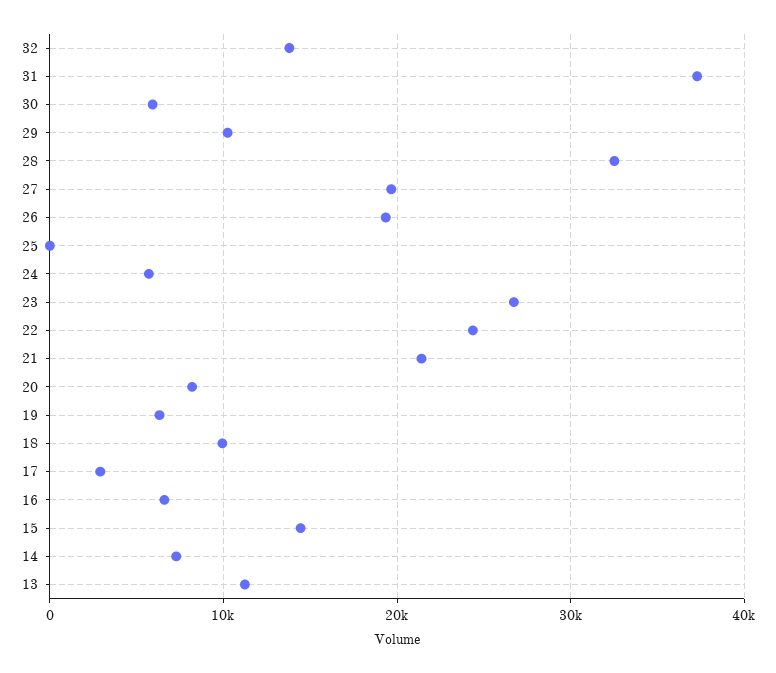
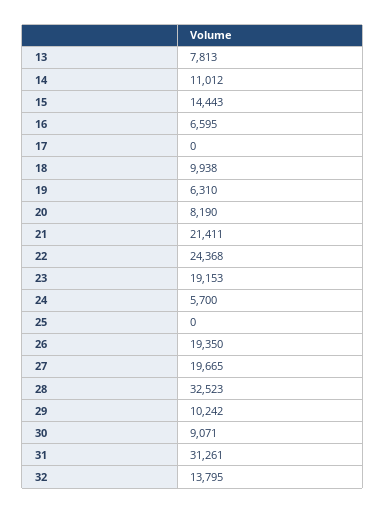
  {
    "32": 13795,
-   "31": 37000,
+   "31": 31261,
-   "30": 6000,
+   "30": 9071,
    "29": 10242,
    "28": 32523,
    "27": 19665,
    "26": 19350,
    "25": 0,
    "24": 5700,
-   "23": 27000,
+   "23": 19153,
    "22": 24368,
    "21": 21411,
    "20": 8190,
    "19": 6310,
    "18": 9938,
-   "17": 3000,
+   "17": 0,
    "16": 6595,
    "15": 14443,
-   "14": 7000,
+   "14": 11012,
-   "13": 11000
+   "13": 7813
  }

